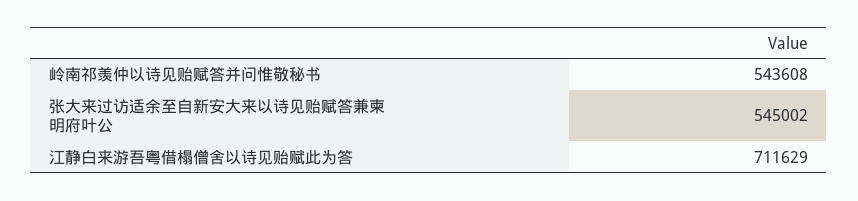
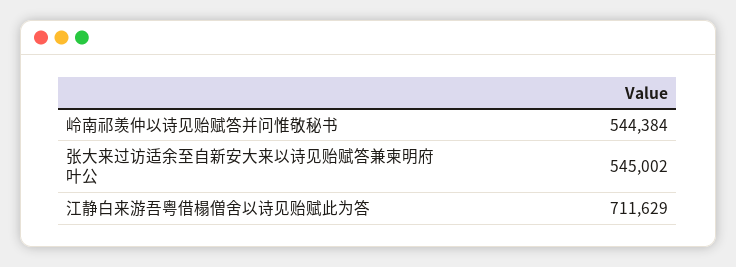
  {
-   "岭南祁羡仲以诗见贻赋答并问惟敬秘书": 543608,
+   "岭南祁羡仲以诗见贻赋答并问惟敬秘书": 544384,
    "张大来过访适余至自新安大来以诗见贻赋答兼柬明府叶公": 545002,
    "江静白来游吾粤借榻僧舍以诗见贻赋此为答": 711629
  }

